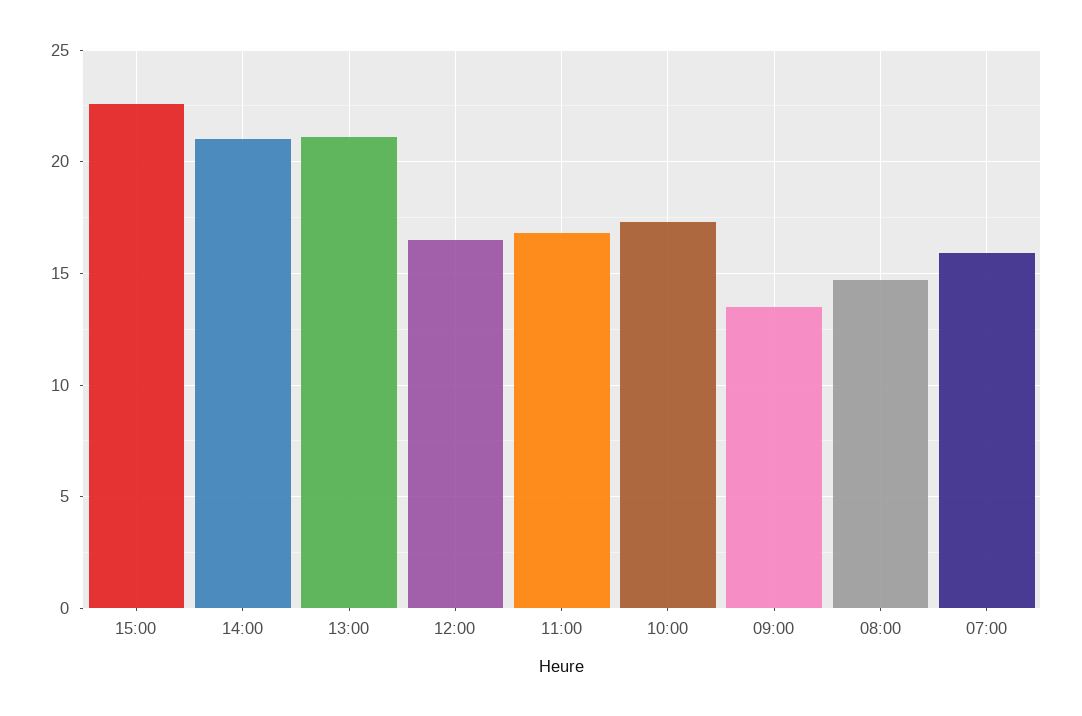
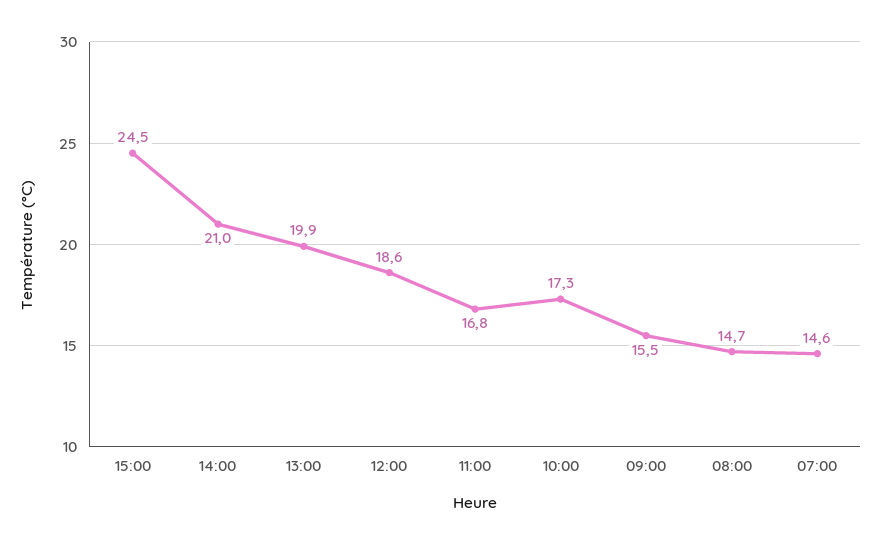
  {
-   "15:00": 22.5,
+   "15:00": 24.5,
    "14:00": 21,
-   "13:00": 21,
+   "13:00": 19.9,
-   "12:00": 16.5,
+   "12:00": 18.6,
    "11:00": 16.8,
    "10:00": 17.3,
-   "09:00": 13.5,
+   "09:00": 15.5,
    "08:00": 14.7,
-   "07:00": 16
+   "07:00": 14.6
  }

